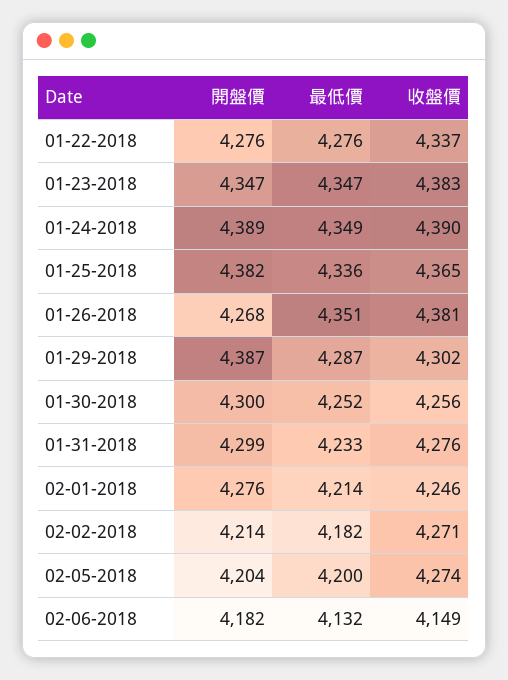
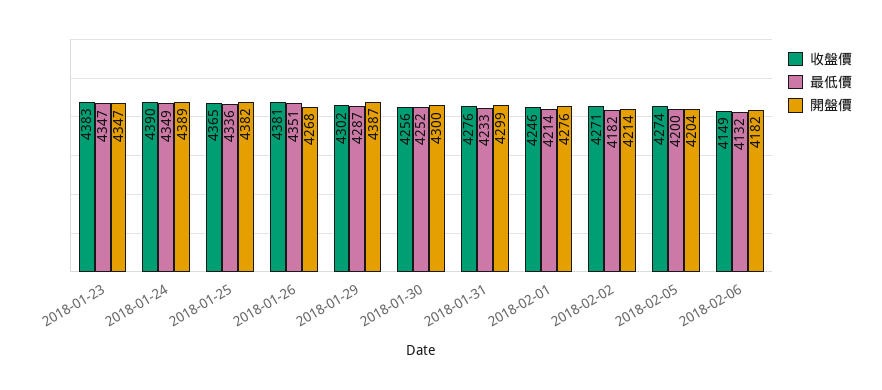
  {
    "開盤價": {
-     "01-22-2018": 4276,
      "01-23-2018": 4347,
      "01-24-2018": 4389,
      "01-25-2018": 4382,
      "01-26-2018": 4268,
      "01-29-2018": 4387,
      "01-30-2018": 4300,
      "01-31-2018": 4299,
      "02-01-2018": 4276,
      "02-02-2018": 4214,
      "02-05-2018": 4204,
      "02-06-2018": 4182
    },
    "最低價": {
-     "01-22-2018": 4276,
      "01-23-2018": 4347,
      "01-24-2018": 4349,
      "01-25-2018": 4336,
      "01-26-2018": 4351,
      "01-29-2018": 4287,
      "01-30-2018": 4252,
      "01-31-2018": 4233,
      "02-01-2018": 4214,
      "02-02-2018": 4182,
      "02-05-2018": 4200,
      "02-06-2018": 4132
    },
    "收盤價": {
-     "01-22-2018": 4337,
      "01-23-2018": 4383,
      "01-24-2018": 4390,
      "01-25-2018": 4365,
      "01-26-2018": 4381,
      "01-29-2018": 4302,
      "01-30-2018": 4256,
      "01-31-2018": 4276,
      "02-01-2018": 4246,
      "02-02-2018": 4271,
      "02-05-2018": 4274,
      "02-06-2018": 4149
    }
  }

